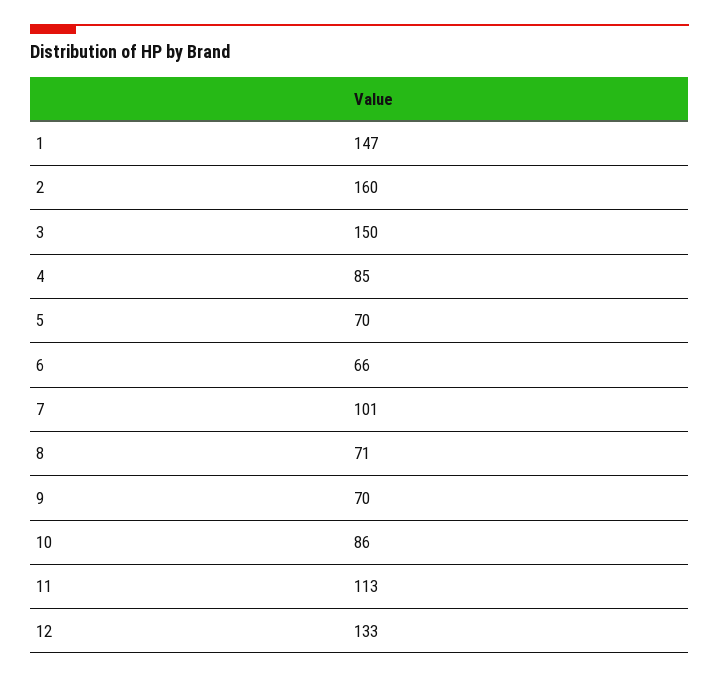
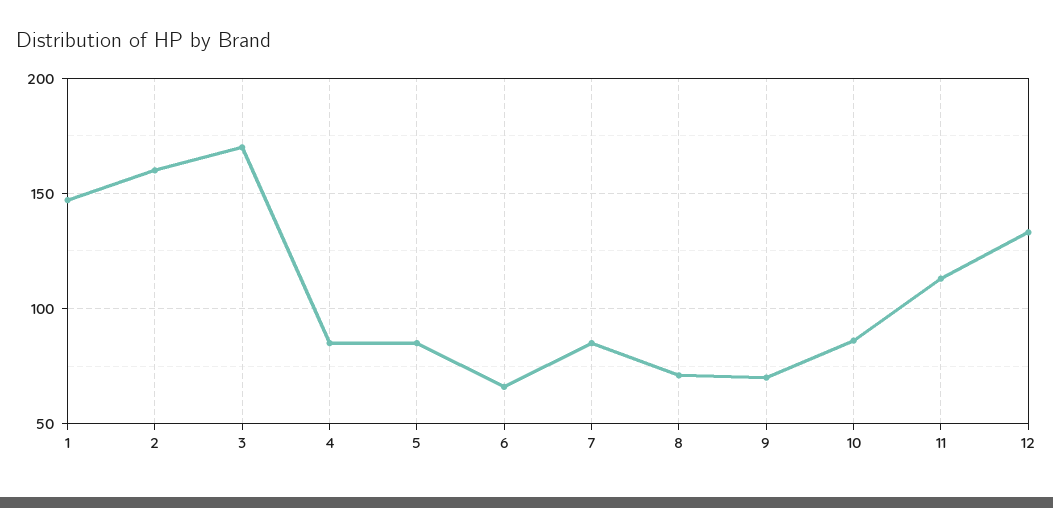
  {
    "1": 147,
    "2": 160,
-   "3": 150,
+   "3": 170,
    "4": 85,
-   "5": 70,
+   "5": 85,
    "6": 66,
-   "7": 101,
+   "7": 85,
    "8": 71,
    "9": 70,
    "10": 86,
    "11": 113,
    "12": 133
  }

